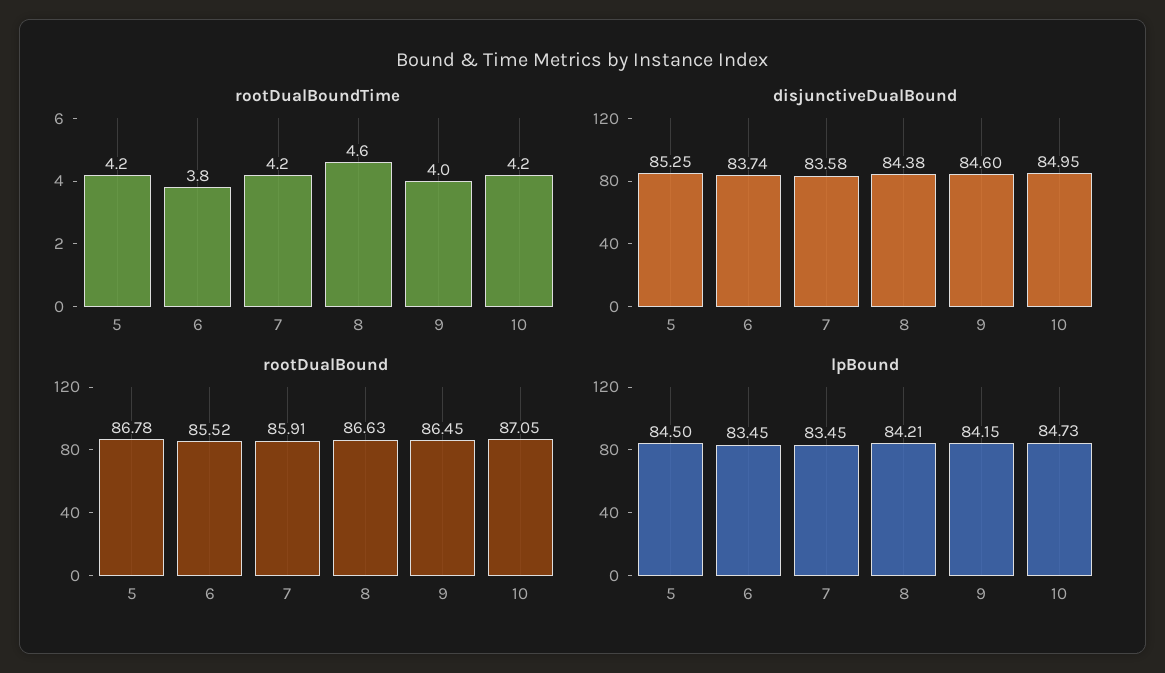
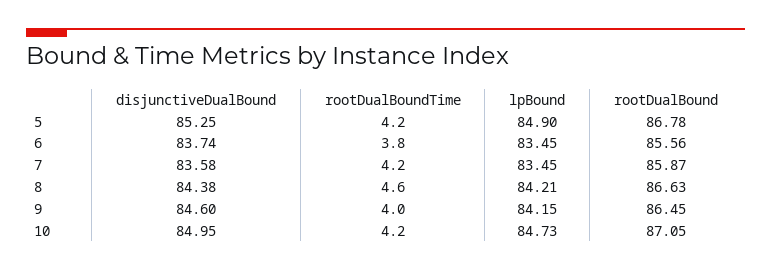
  {
    "rootDualBoundTime": {
      "5": 4.2,
      "6": 3.8,
      "7": 4.2,
      "8": 4.6,
      "9": 4,
      "10": 4.2
    },
    "disjunctiveDualBound": {
      "5": 85.25,
      "6": 83.74,
      "7": 83.58,
      "8": 84.38,
      "9": 84.6,
      "10": 84.95
    },
    "rootDualBound": {
      "5": 86.78,
-     "6": 85.52,
+     "6": 85.56,
-     "7": 85.91,
+     "7": 85.87,
      "8": 86.63,
      "9": 86.45,
      "10": 87.05
    },
    "lpBound": {
-     "5": 84.5,
+     "5": 84.9,
      "6": 83.45,
      "7": 83.45,
      "8": 84.21,
      "9": 84.15,
      "10": 84.73
    }
  }

